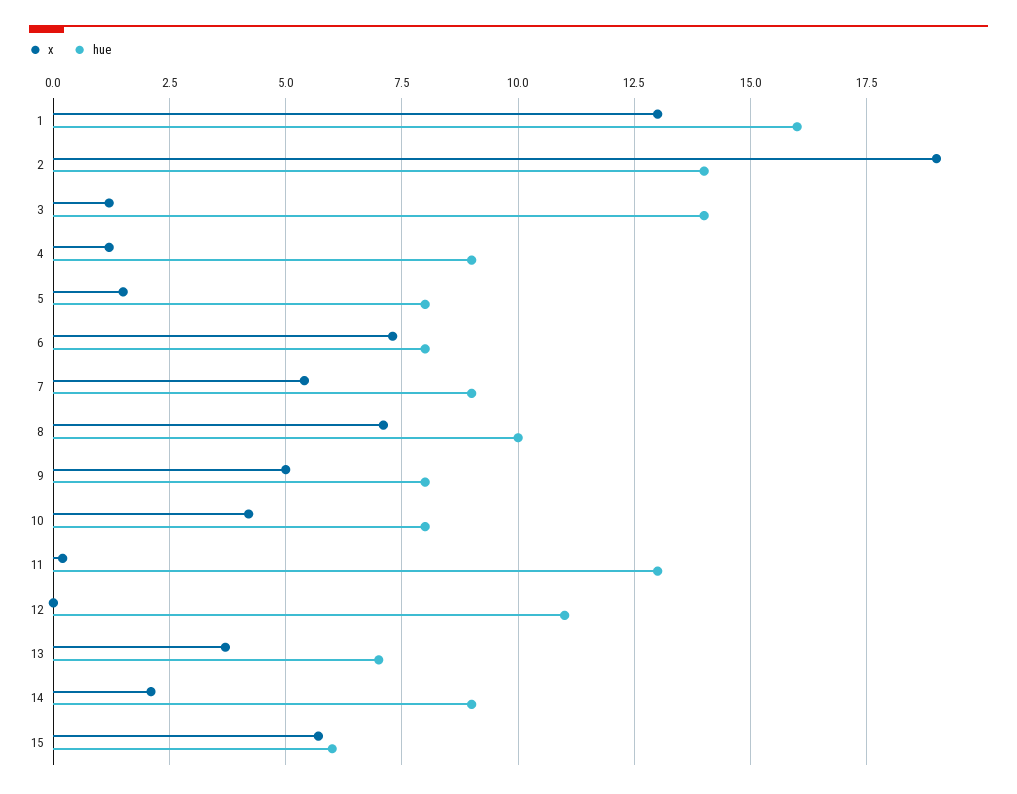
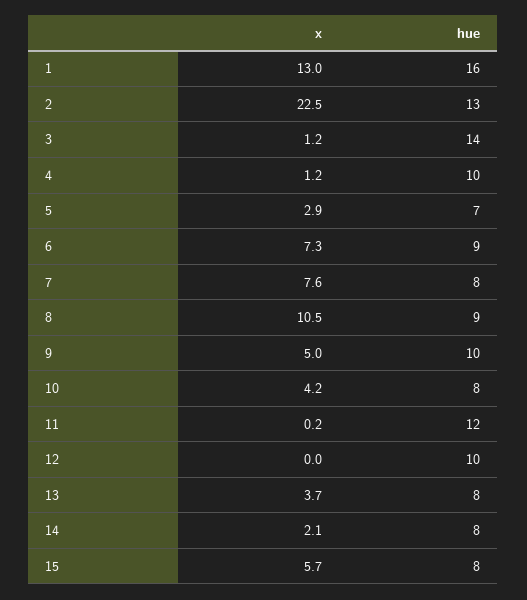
  {
    "x": {
      "1": 13,
-     "2": 19,
+     "2": 22.5,
      "3": 1.2,
      "4": 1.2,
-     "5": 1.5,
+     "5": 2.9,
      "6": 7.3,
-     "7": 5.5,
+     "7": 7.6,
-     "8": 7,
+     "8": 10.5,
      "9": 5,
      "10": 4.2,
      "11": 0.2,
      "12": 0,
      "13": 3.7,
      "14": 2.1,
      "15": 5.7
    },
    "hue": {
      "1": 16,
-     "2": 14,
+     "2": 13,
      "3": 14,
-     "4": 9,
+     "4": 10,
-     "5": 8,
+     "5": 7,
-     "6": 8,
+     "6": 9,
-     "7": 9,
+     "7": 8,
-     "8": 10,
+     "8": 9,
-     "9": 8,
+     "9": 10,
      "10": 8,
-     "11": 13,
+     "11": 12,
-     "12": 11,
+     "12": 10,
-     "13": 7,
+     "13": 8,
-     "14": 9,
+     "14": 8,
-     "15": 6
+     "15": 8
    }
  }

